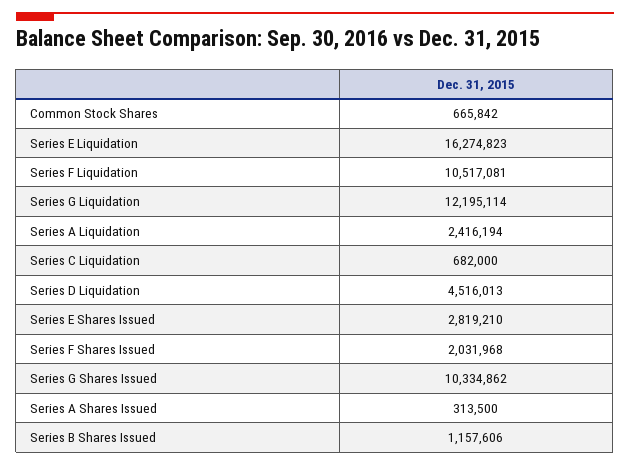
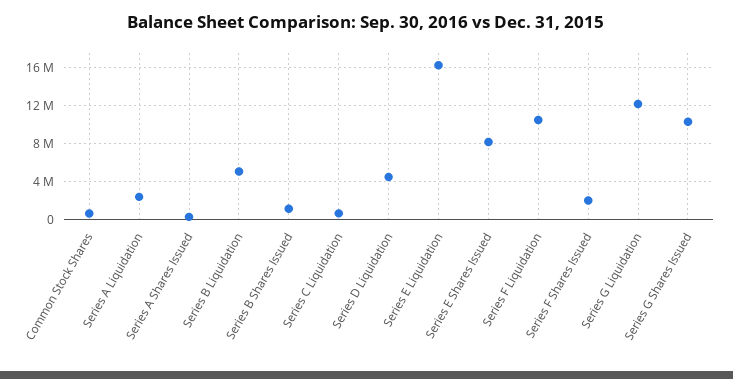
  {
    "Common Stock Shares": 665842,
    "Series E Liquidation": 16274823,
    "Series F Liquidation": 10517081,
    "Series G Liquidation": 12195114,
    "Series A Liquidation": 2416194,
    "Series C Liquidation": 682000,
    "Series D Liquidation": 4516013,
-   "Series E Shares Issued": 2819210,
+   "Series E Shares Issued": 8000000,
    "Series F Shares Issued": 2031968,
    "Series G Shares Issued": 10334862,
    "Series A Shares Issued": 313500,
-   "Series B Shares Issued": 1157606
+   "Series B Shares Issued": 1157606,
+   "Series B Liquidation": 5000000
  }

